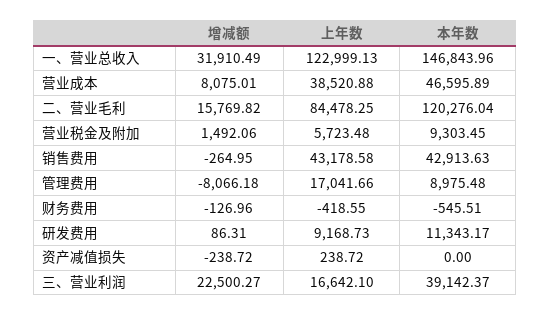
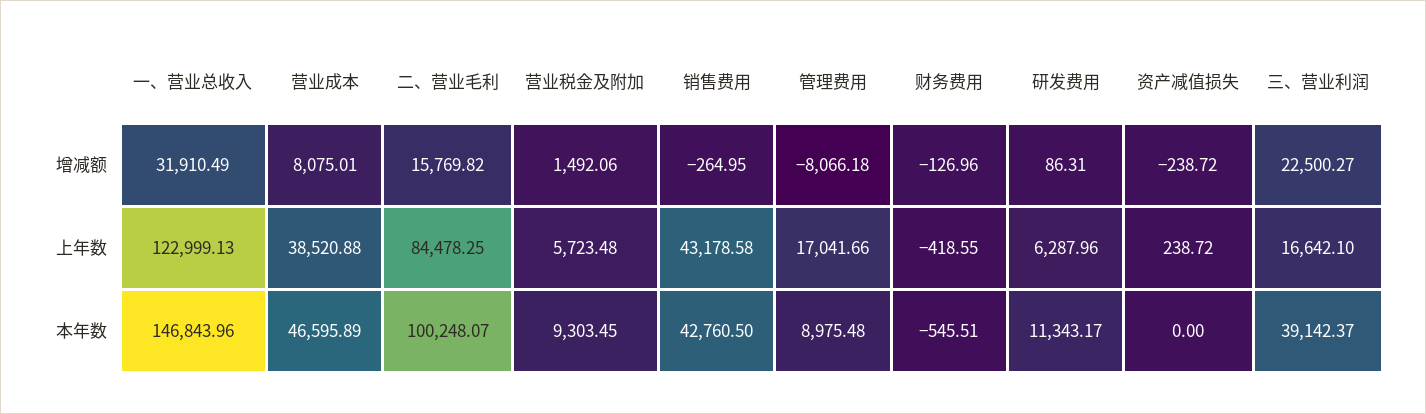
  {
    "增减额": {
      "一、营业总收入": 31910.49,
      "营业成本": 8075.01,
      "二、营业毛利": 15769.82,
      "营业税金及附加": 1492.06,
      "销售费用": -264.95,
      "管理费用": -8066.18,
      "财务费用": -126.96,
      "研发费用": 86.31,
      "资产减值损失": -238.72,
      "三、营业利润": 22500.27
    },
    "上年数": {
      "一、营业总收入": 122999.13,
      "营业成本": 38520.88,
      "二、营业毛利": 84478.25,
      "营业税金及附加": 5723.48,
      "销售费用": 43178.58,
      "管理费用": 17041.66,
      "财务费用": -418.55,
-     "研发费用": 9168.73,
+     "研发费用": 6287.96,
      "资产减值损失": 238.72,
      "三、营业利润": 16642.1
    },
    "本年数": {
      "一、营业总收入": 146843.96,
      "营业成本": 46595.89,
-     "二、营业毛利": 120276.04,
+     "二、营业毛利": 100248.07,
      "营业税金及附加": 9303.45,
-     "销售费用": 42913.63,
+     "销售费用": 42760.5,
      "管理费用": 8975.48,
      "财务费用": -545.51,
      "研发费用": 11343.17,
      "资产减值损失": 0,
      "三、营业利润": 39142.37
    }
  }

